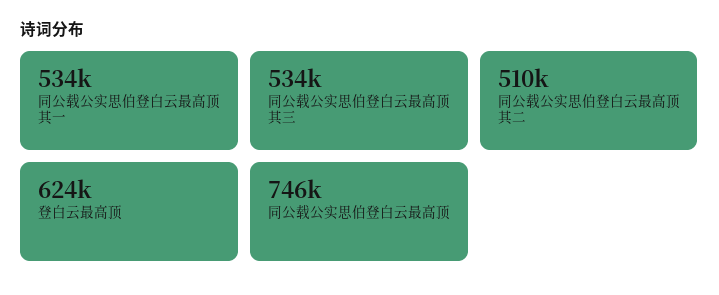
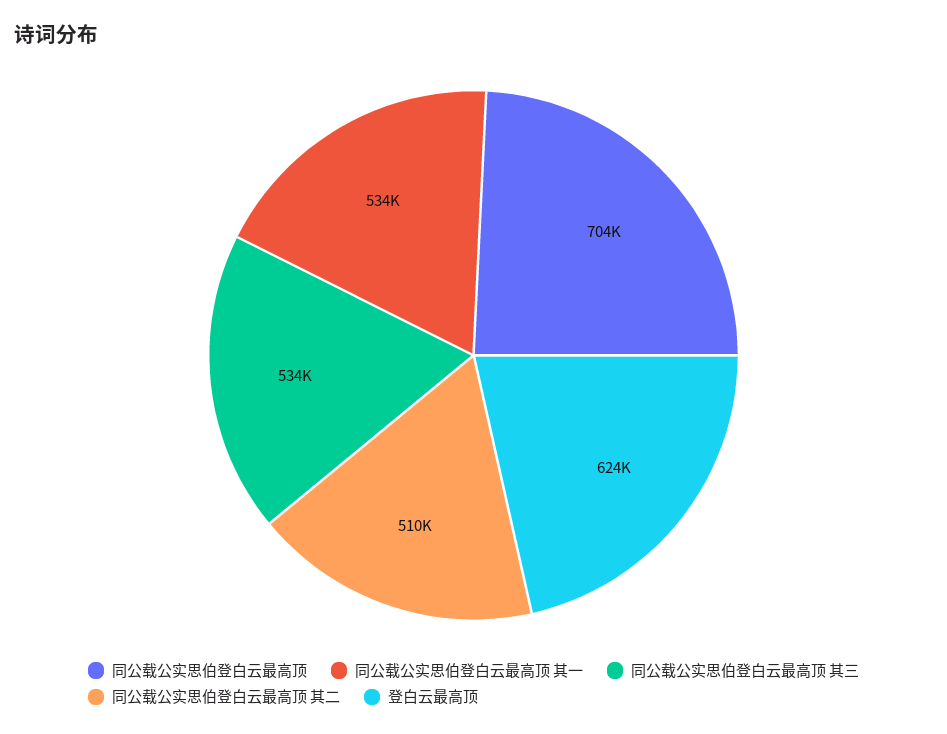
  {
    "同公载公实思伯登白云最高顶 其一": 534000,
    "同公载公实思伯登白云最高顶 其三": 534000,
    "同公载公实思伯登白云最高顶 其二": 510000,
    "登白云最高顶": 624000,
-   "同公载公实思伯登白云最高顶": 746000
+   "同公载公实思伯登白云最高顶": 704000
  }

